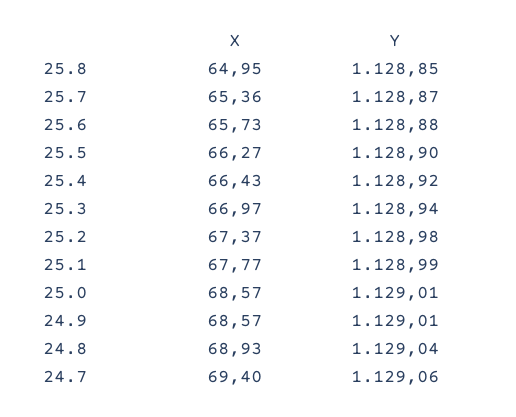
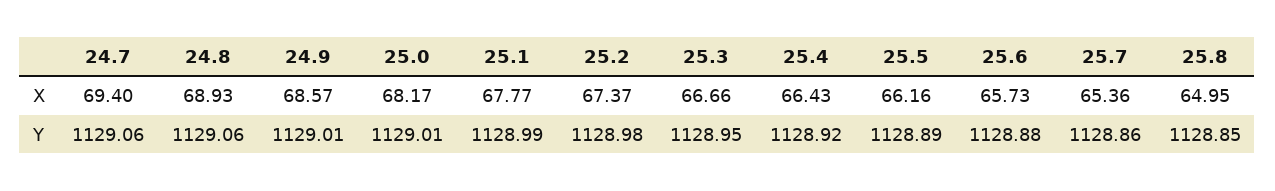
  {
    "X": {
      "25.8": 64.95,
      "25.7": 65.36,
      "25.6": 65.73,
-     "25.5": 66.27,
+     "25.5": 66.16,
      "25.4": 66.43,
-     "25.3": 66.97,
+     "25.3": 66.66,
      "25.2": 67.37,
      "25.1": 67.77,
-     "25.0": 68.57,
+     "25.0": 68.17,
      "24.9": 68.57,
      "24.8": 68.93,
      "24.7": 69.4
    },
    "Y": {
      "25.8": 1128.85,
-     "25.7": 1128.87,
+     "25.7": 1128.86,
      "25.6": 1128.88,
-     "25.5": 1128.9,
+     "25.5": 1128.89,
      "25.4": 1128.92,
-     "25.3": 1128.94,
+     "25.3": 1128.95,
      "25.2": 1128.98,
      "25.1": 1128.99,
      "25.0": 1129.01,
      "24.9": 1129.01,
-     "24.8": 1129.04,
+     "24.8": 1129.06,
      "24.7": 1129.06
    }
  }

